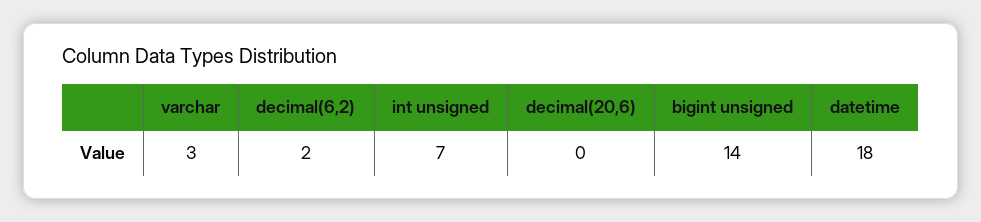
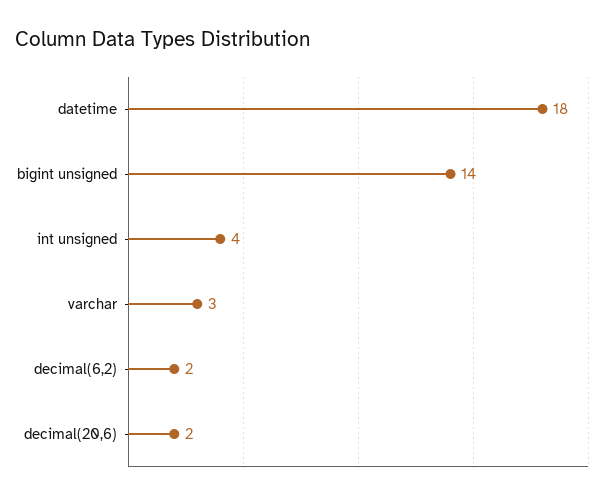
  {
    "varchar": 3,
    "decimal(6,2)": 2,
-   "int unsigned": 7,
+   "int unsigned": 4,
-   "decimal(20,6)": 0,
+   "decimal(20,6)": 2,
    "bigint unsigned": 14,
    "datetime": 18
  }

